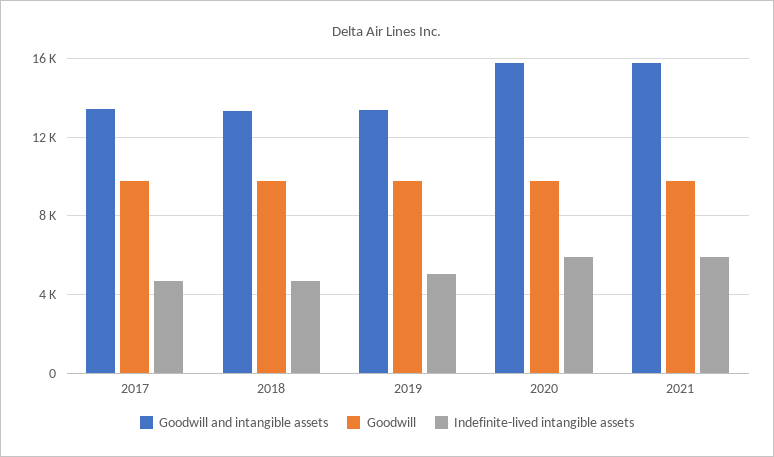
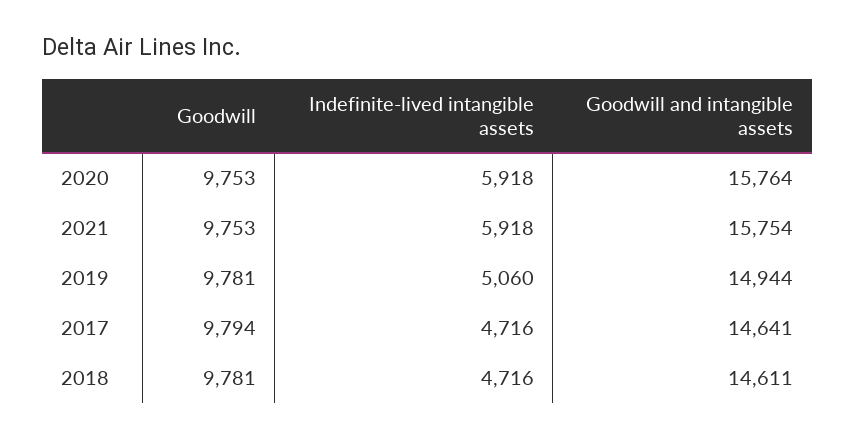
  {
    "Goodwill and intangible assets": {
-     "2017": 13500,
+     "2017": 14641,
-     "2018": 13500,
+     "2018": 14611,
-     "2019": 13500,
+     "2019": 14944,
      "2020": 15764,
      "2021": 15754
    },
    "Goodwill": {
      "2017": 9794,
      "2018": 9781,
      "2019": 9781,
      "2020": 9753,
      "2021": 9753
    },
    "Indefinite-lived intangible assets": {
      "2017": 4716,
      "2018": 4716,
      "2019": 5060,
      "2020": 5918,
      "2021": 5918
    }
  }

